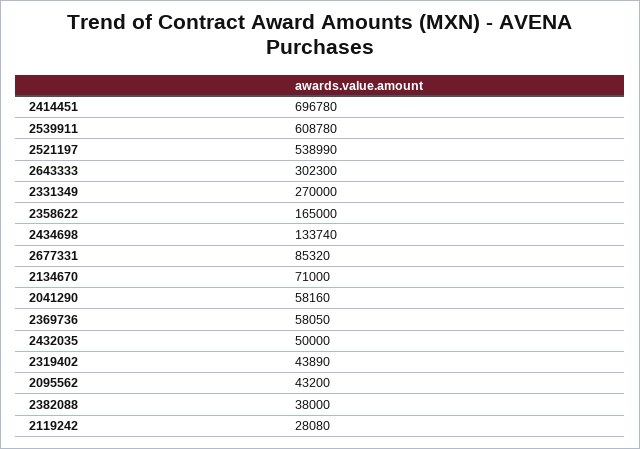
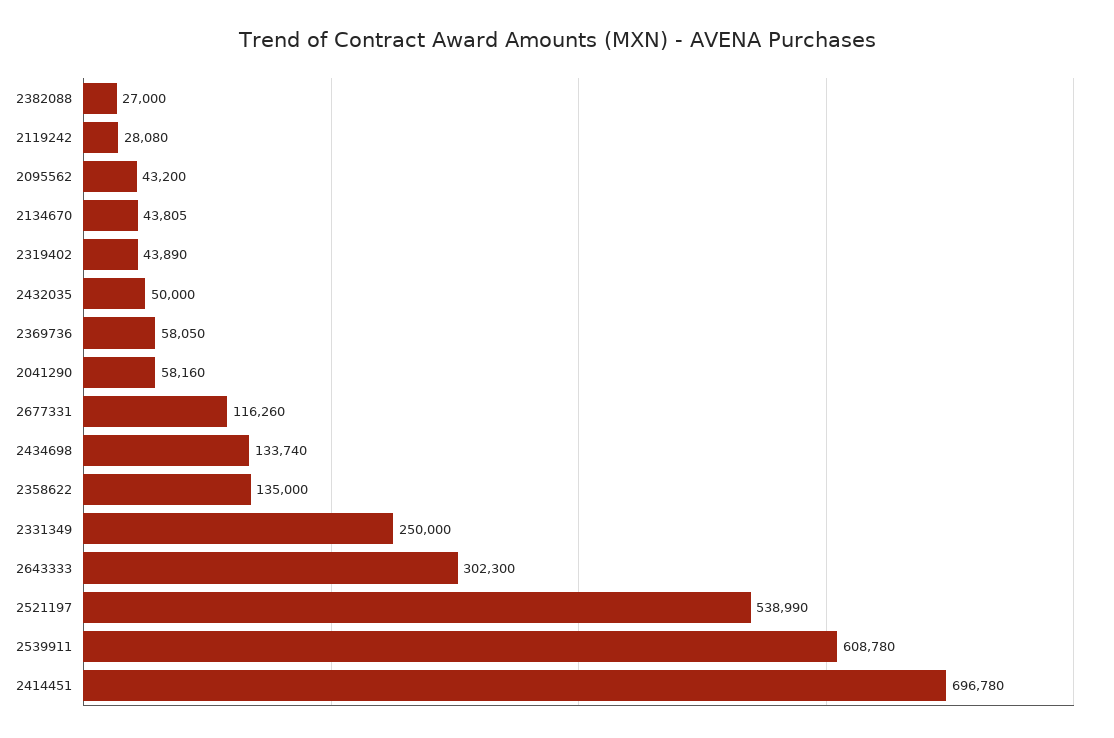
  {
    "2414451": 696780,
    "2539911": 608780,
    "2521197": 538990,
    "2643333": 302300,
-   "2331349": 270000,
+   "2331349": 250000,
-   "2358622": 165000,
+   "2358622": 135000,
    "2434698": 133740,
-   "2677331": 85320,
+   "2677331": 116260,
-   "2134670": 71000,
+   "2134670": 43805,
    "2041290": 58160,
    "2369736": 58050,
    "2432035": 50000,
    "2319402": 43890,
    "2095562": 43200,
-   "2382088": 38000,
+   "2382088": 27000,
    "2119242": 28080
  }

